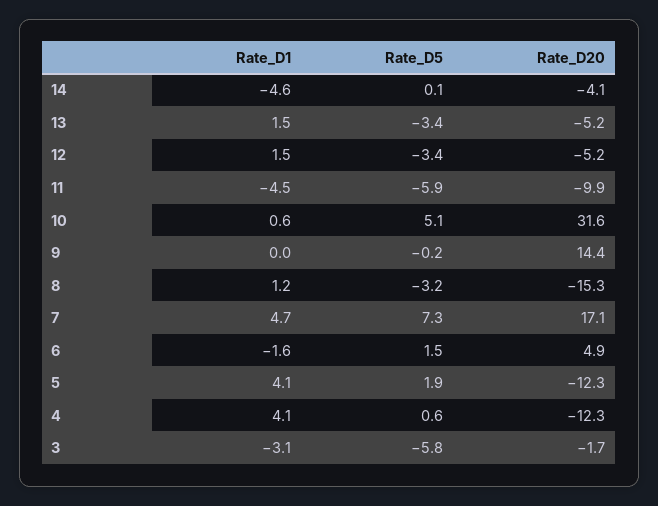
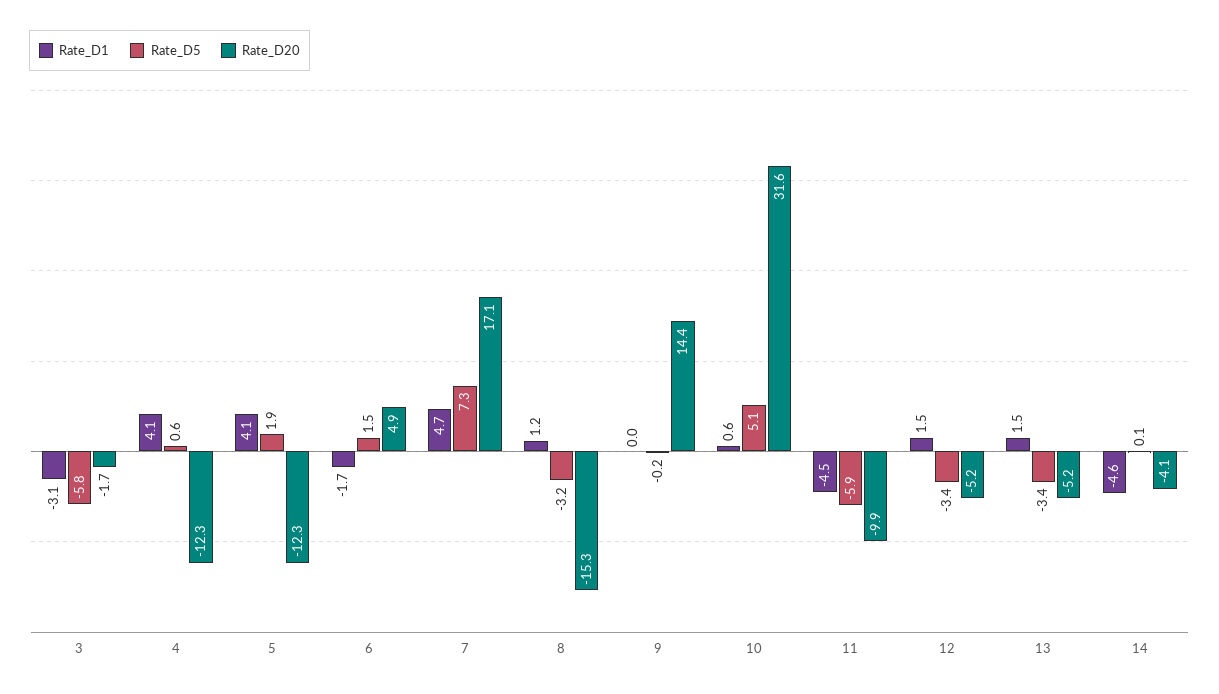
  {
    "Rate_D1": {
      "14": -4.6,
      "13": 1.5,
      "12": 1.5,
      "11": -4.5,
      "10": 0.6,
      "9": 0,
      "8": 1.2,
      "7": 4.7,
-     "6": -1.6,
+     "6": -1.7,
      "5": 4.1,
      "4": 4.1,
      "3": -3.1
    },
    "Rate_D5": {
      "14": 0.1,
      "13": -3.4,
      "12": -3.4,
      "11": -5.9,
      "10": 5.1,
      "9": -0.2,
      "8": -3.2,
      "7": 7.3,
      "6": 1.5,
      "5": 1.9,
      "4": 0.6,
      "3": -5.8
    },
    "Rate_D20": {
      "14": -4.1,
      "13": -5.2,
      "12": -5.2,
      "11": -9.9,
      "10": 31.6,
      "9": 14.4,
      "8": -15.3,
      "7": 17.1,
      "6": 4.9,
      "5": -12.3,
      "4": -12.3,
      "3": -1.7
    }
  }

